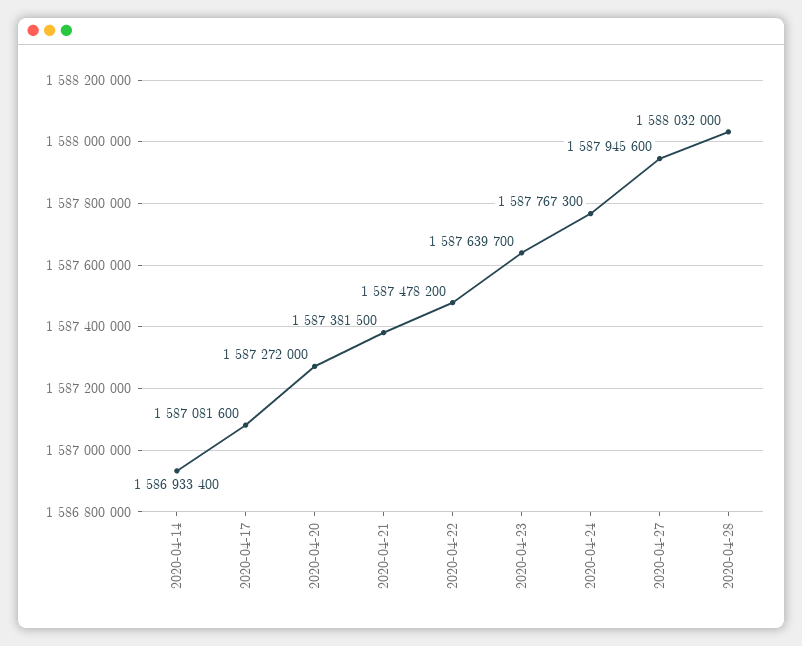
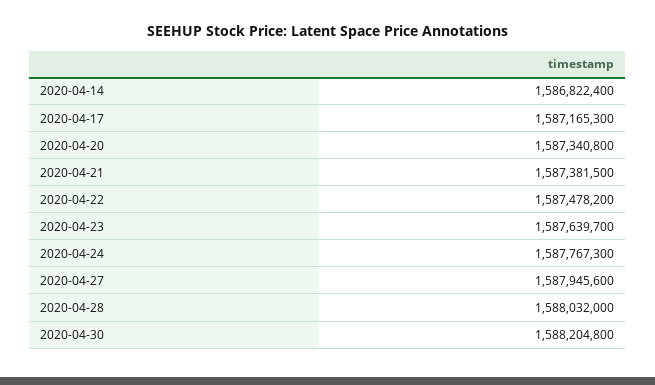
  {
-   "2020-04-14": 1586933400,
+   "2020-04-14": 1586822400,
-   "2020-04-17": 1587081600,
+   "2020-04-17": 1587165300,
-   "2020-04-20": 1587272000,
+   "2020-04-20": 1587340800,
    "2020-04-21": 1587381500,
    "2020-04-22": 1587478200,
    "2020-04-23": 1587639700,
    "2020-04-24": 1587767300,
    "2020-04-27": 1587945600,
-   "2020-04-28": 1588032000
+   "2020-04-28": 1588032000,
+   "2020-04-30": 1588204800
  }

